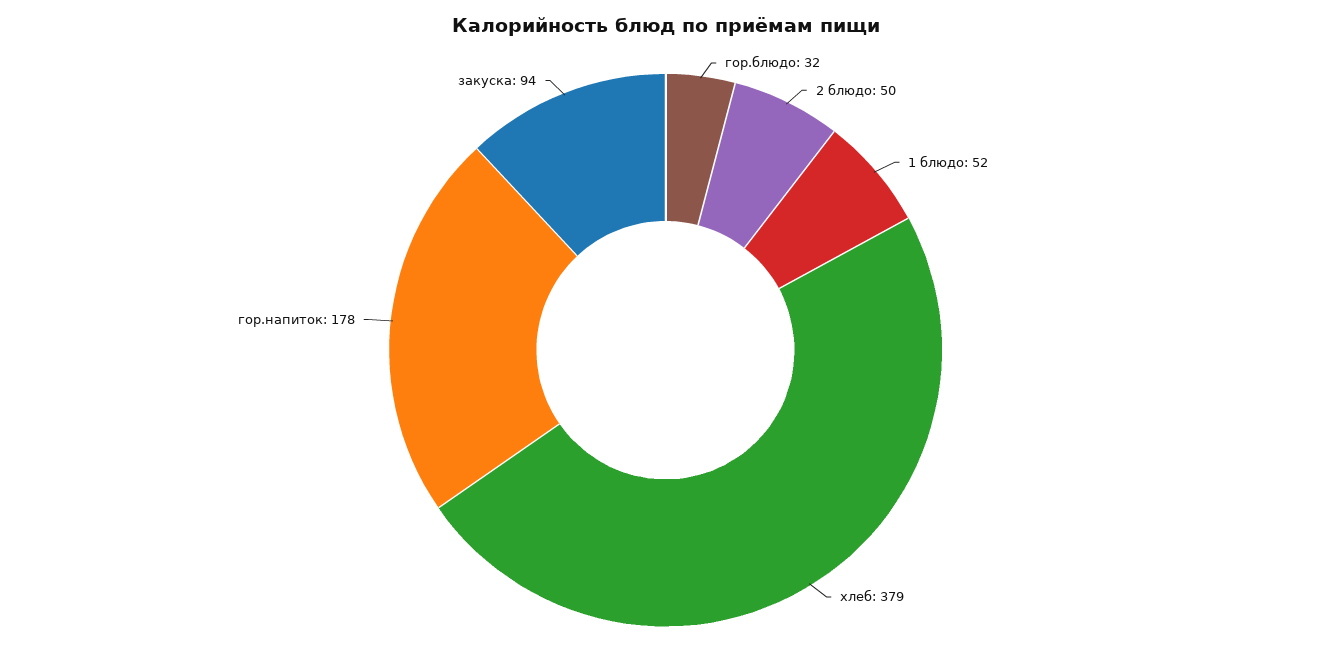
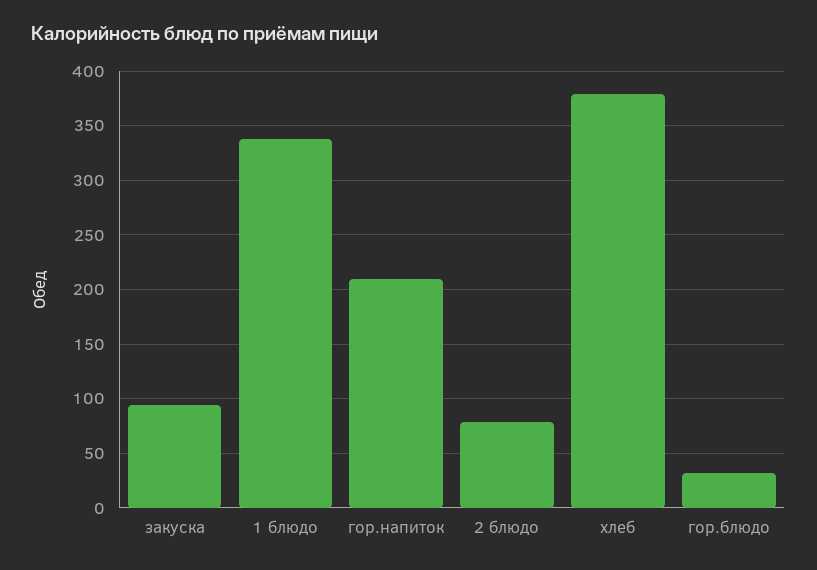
  {
    "гор.блюдо": 32,
-   "2 блюдо": 50,
+   "2 блюдо": 80,
-   "1 блюдо": 52,
+   "1 блюдо": 340,
    "хлеб": 379,
-   "гор.напиток": 178,
+   "гор.напиток": 210,
    "закуска": 94
  }

